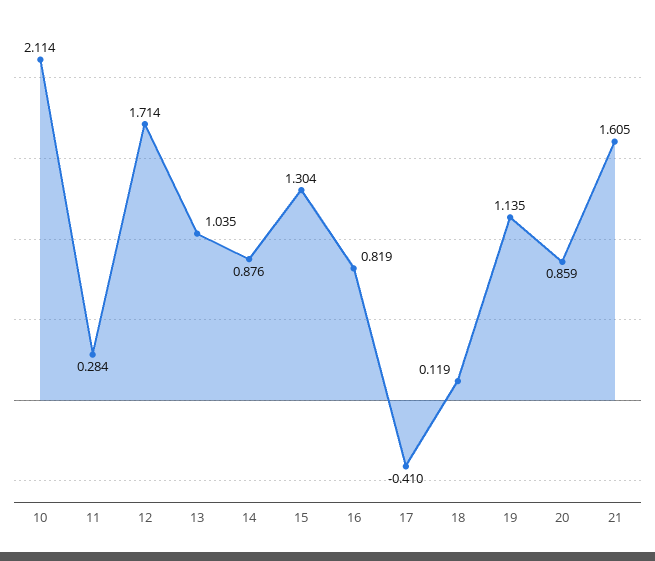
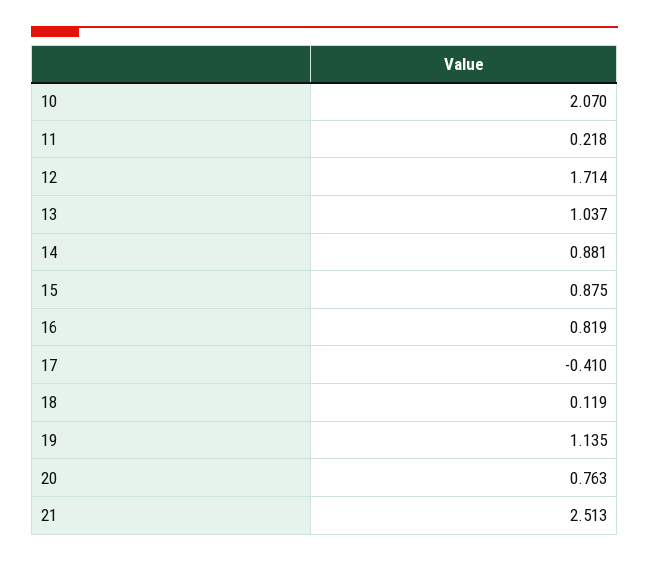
  {
-   "10": 2.114,
+   "10": 2.07,
-   "11": 0.284,
+   "11": 0.218,
    "12": 1.714,
-   "13": 1.035,
+   "13": 1.037,
-   "14": 0.876,
+   "14": 0.881,
-   "15": 1.304,
+   "15": 0.875,
    "16": 0.819,
    "17": -0.41,
    "18": 0.119,
    "19": 1.135,
-   "20": 0.859,
+   "20": 0.763,
-   "21": 1.605
+   "21": 2.513
  }

